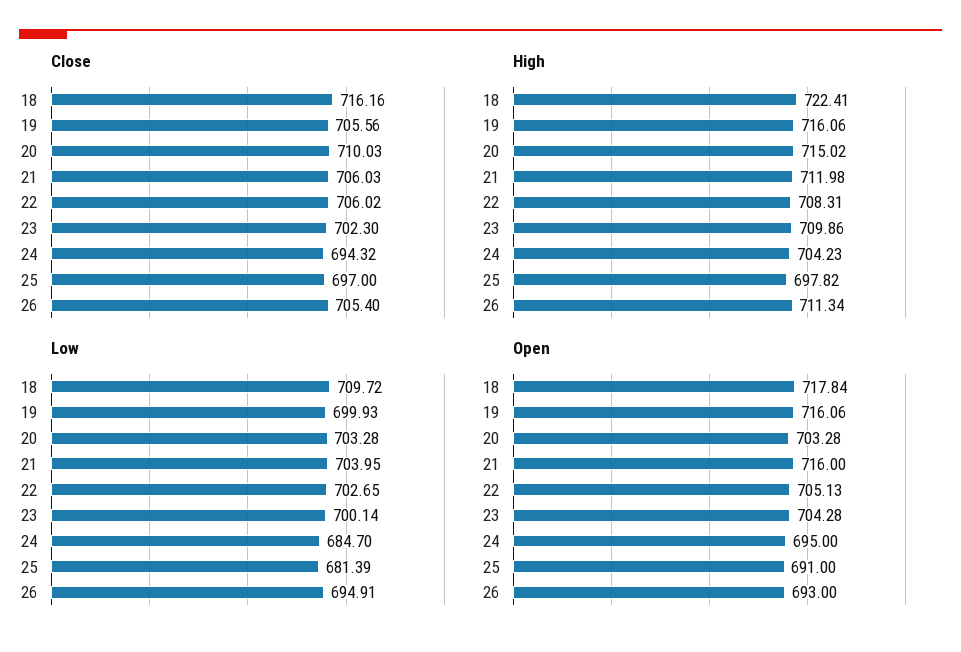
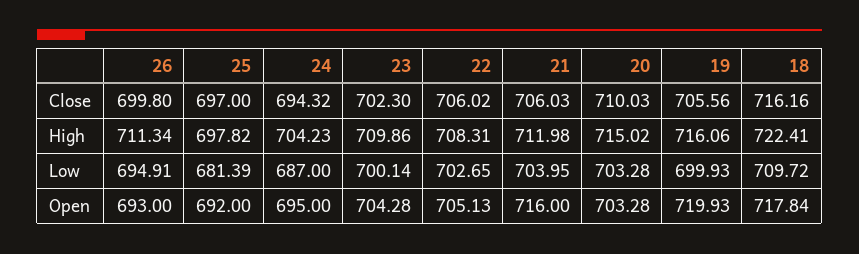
  {
    "Close": {
      "18": 716.16,
      "19": 705.56,
      "20": 710.03,
      "21": 706.03,
      "22": 706.02,
      "23": 702.3,
      "24": 694.32,
      "25": 697,
-     "26": 705.4
+     "26": 699.8
    },
    "High": {
      "18": 722.41,
      "19": 716.06,
      "20": 715.02,
      "21": 711.98,
      "22": 708.31,
      "23": 709.86,
      "24": 704.23,
      "25": 697.82,
      "26": 711.34
    },
    "Low": {
      "18": 709.72,
      "19": 699.93,
      "20": 703.28,
      "21": 703.95,
      "22": 702.65,
      "23": 700.14,
-     "24": 684.7,
+     "24": 687,
      "25": 681.39,
      "26": 694.91
    },
    "Open": {
      "18": 717.84,
-     "19": 716.06,
+     "19": 719.93,
      "20": 703.28,
      "21": 716,
      "22": 705.13,
      "23": 704.28,
      "24": 695,
-     "25": 691,
+     "25": 692,
      "26": 693
    }
  }

